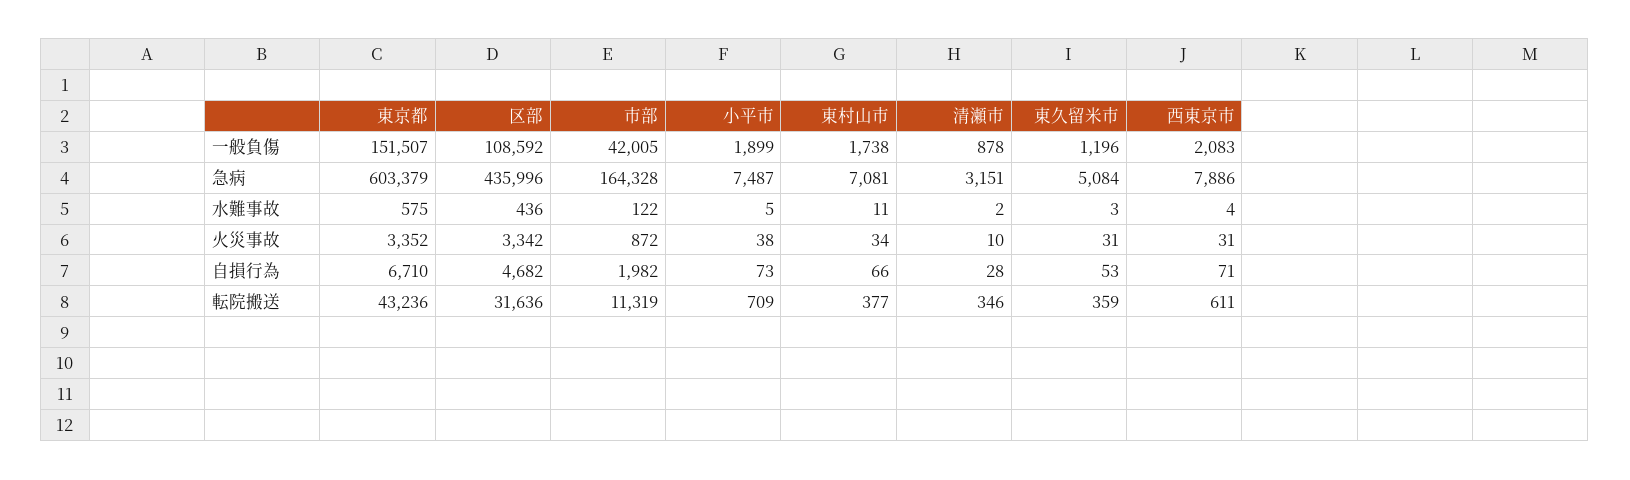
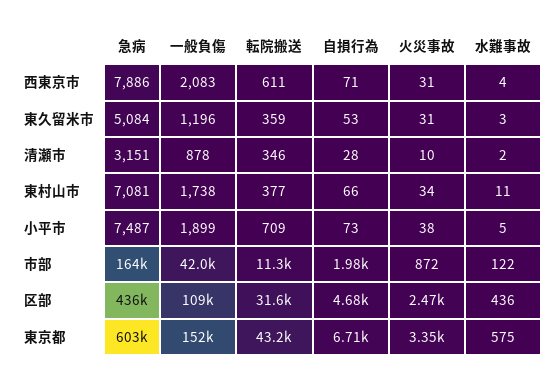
  {
    "東京都": {
      "一般負傷": 151507,
      "急病": 603379,
      "水難事故": 575,
      "火災事故": 3352,
      "自損行為": 6710,
      "転院搬送": 43236
    },
    "区部": {
      "一般負傷": 108592,
      "急病": 435996,
      "水難事故": 436,
-     "火災事故": 3342,
+     "火災事故": 2470,
      "自損行為": 4682,
      "転院搬送": 31636
    },
    "市部": {
      "一般負傷": 42005,
      "急病": 164328,
      "水難事故": 122,
      "火災事故": 872,
      "自損行為": 1982,
      "転院搬送": 11319
    },
    "小平市": {
      "一般負傷": 1899,
      "急病": 7487,
      "水難事故": 5,
      "火災事故": 38,
      "自損行為": 73,
      "転院搬送": 709
    },
    "東村山市": {
      "一般負傷": 1738,
      "急病": 7081,
      "水難事故": 11,
      "火災事故": 34,
      "自損行為": 66,
      "転院搬送": 377
    },
    "清瀬市": {
      "一般負傷": 878,
      "急病": 3151,
      "水難事故": 2,
      "火災事故": 10,
      "自損行為": 28,
      "転院搬送": 346
    },
    "東久留米市": {
      "一般負傷": 1196,
      "急病": 5084,
      "水難事故": 3,
      "火災事故": 31,
      "自損行為": 53,
      "転院搬送": 359
    },
    "西東京市": {
      "一般負傷": 2083,
      "急病": 7886,
      "水難事故": 4,
      "火災事故": 31,
      "自損行為": 71,
      "転院搬送": 611
    }
  }

